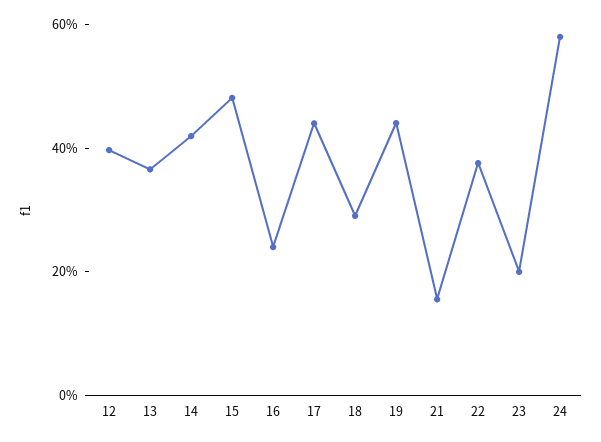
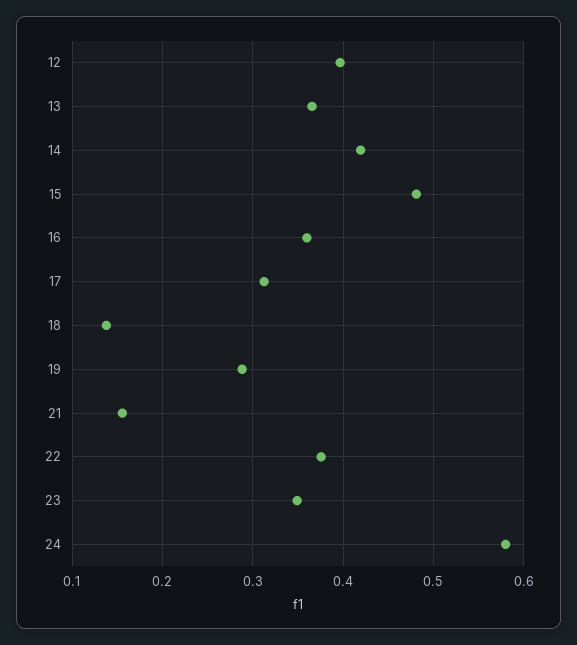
  {
    "12": 0.4,
    "13": 0.37,
    "14": 0.42,
    "15": 0.48,
-   "16": 0.25,
+   "16": 0.36,
-   "17": 0.45,
+   "17": 0.31,
-   "18": 0.3,
+   "18": 0.14,
-   "19": 0.45,
+   "19": 0.29,
    "21": 0.16,
    "22": 0.38,
-   "23": 0.2,
+   "23": 0.35,
    "24": 0.58
  }

